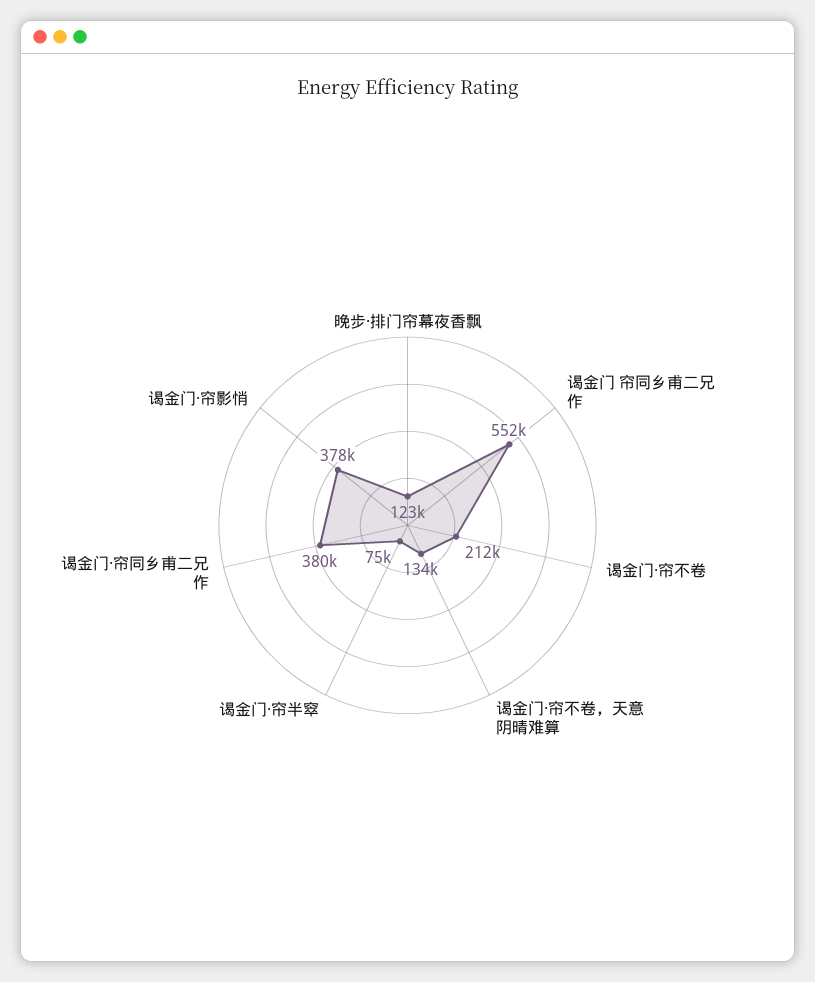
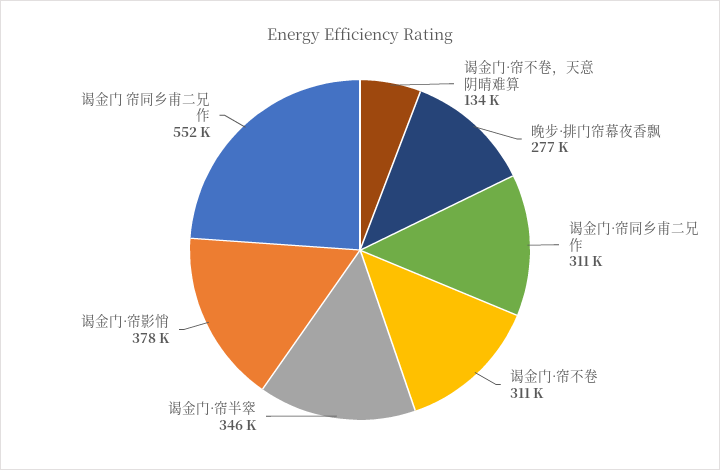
  {
-   "晚步·排门帘幕夜香飘": 123000,
+   "晚步·排门帘幕夜香飘": 277000,
    "谒金门 帘同乡甫二兄作": 552000,
-   "谒金门·帘不卷": 212000,
+   "谒金门·帘不卷": 311000,
    "谒金门·帘不卷，天意阴晴难算": 134000,
-   "谒金门·帘半窣": 75000,
+   "谒金门·帘半窣": 346000,
-   "谒金门·帘同乡甫二兄作": 380000,
+   "谒金门·帘同乡甫二兄作": 311000,
    "谒金门·帘影悄": 378000
  }

